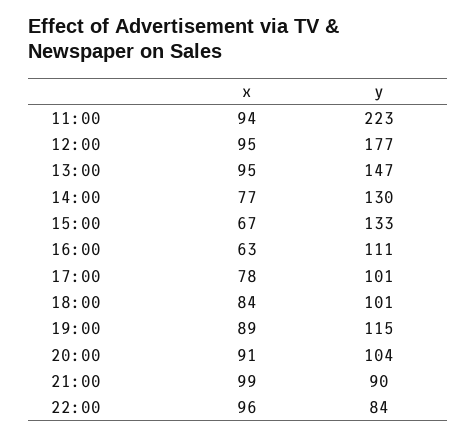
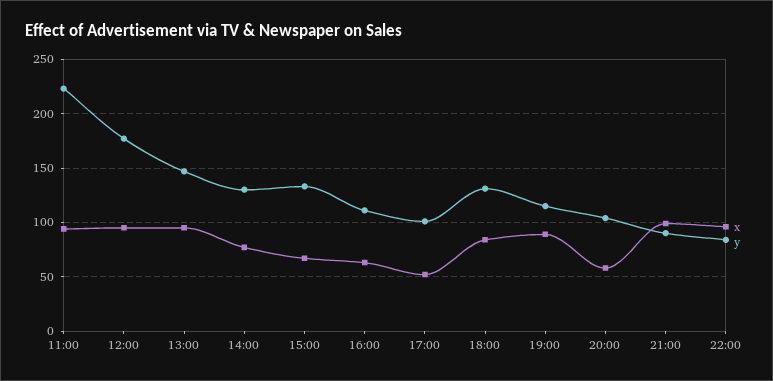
  {
    "x": {
      "11:00": 94,
      "12:00": 95,
      "13:00": 95,
      "14:00": 77,
      "15:00": 67,
      "16:00": 63,
-     "17:00": 78,
+     "17:00": 50,
      "18:00": 84,
      "19:00": 89,
-     "20:00": 91,
+     "20:00": 60,
      "21:00": 99,
      "22:00": 96
    },
    "y": {
      "11:00": 223,
      "12:00": 177,
      "13:00": 147,
      "14:00": 130,
      "15:00": 133,
      "16:00": 111,
      "17:00": 101,
-     "18:00": 101,
+     "18:00": 130,
      "19:00": 115,
      "20:00": 104,
      "21:00": 90,
      "22:00": 84
    }
  }

